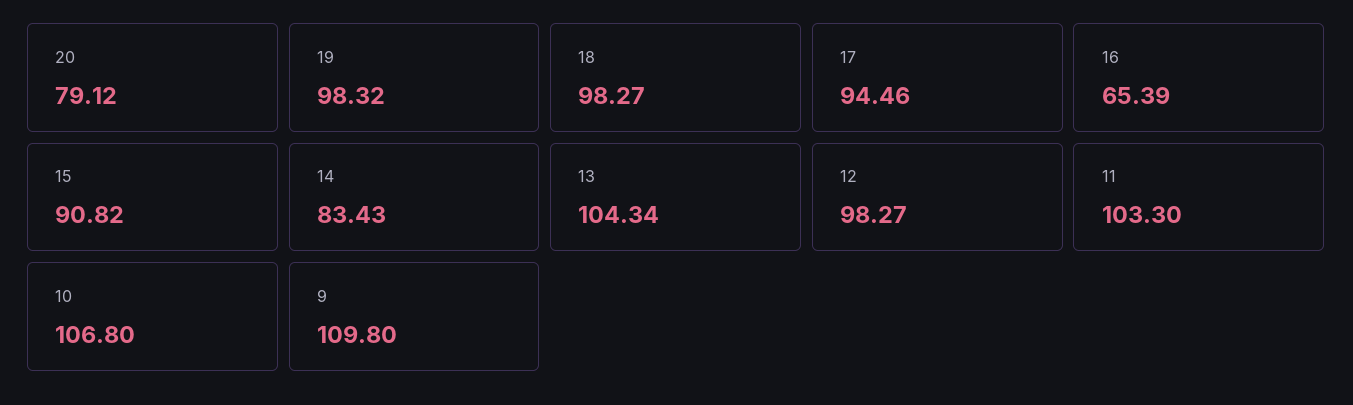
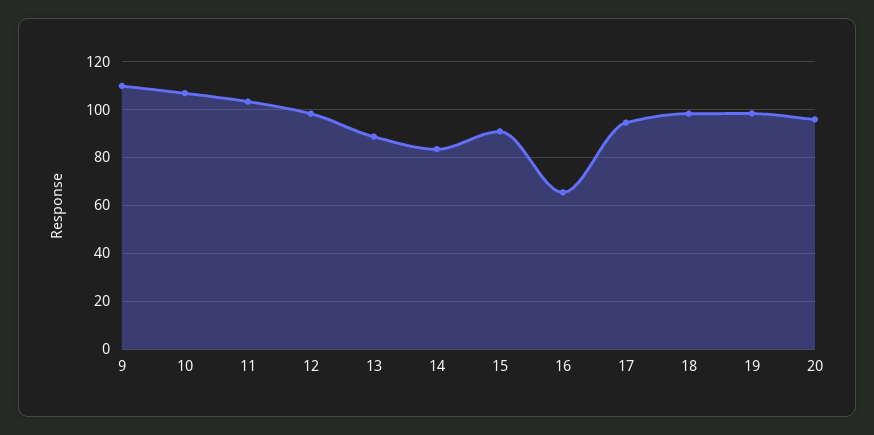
  {
-   "20": 79.12,
+   "20": 95,
    "19": 98.32,
    "18": 98.27,
    "17": 94.46,
    "16": 65.39,
    "15": 90.82,
    "14": 83.43,
-   "13": 104.34,
+   "13": 90,
    "12": 98.27,
    "11": 103.3,
    "10": 106.8,
    "9": 109.8
  }

